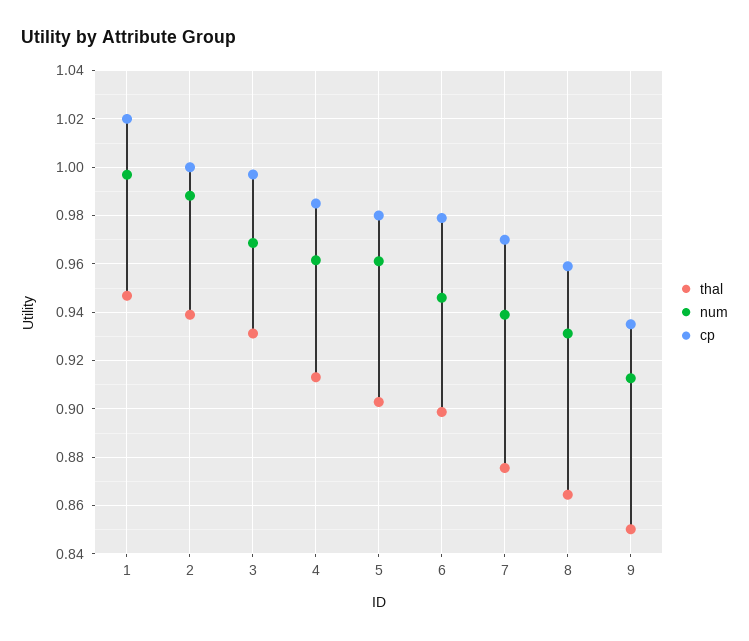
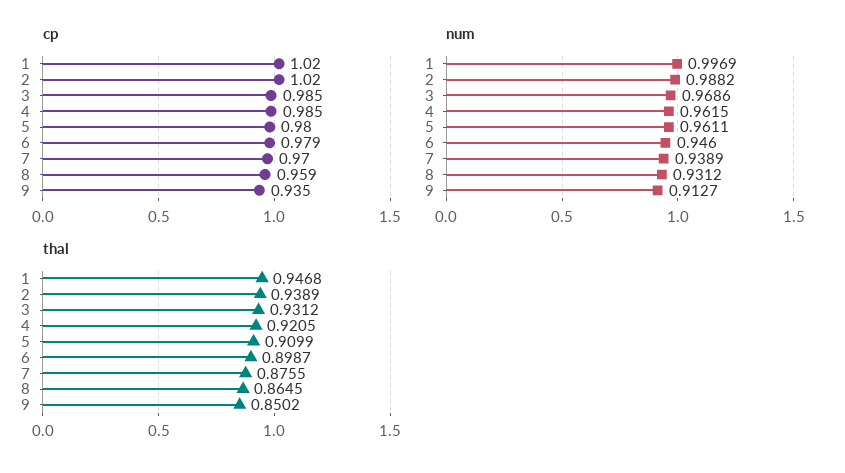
  {
    "thal": {
      "1": 0.9468,
      "2": 0.9389,
      "3": 0.9312,
-     "4": 0.9125,
+     "4": 0.9205,
-     "5": 0.9025,
+     "5": 0.9099,
      "6": 0.8987,
      "7": 0.8755,
      "8": 0.8645,
      "9": 0.8502
    },
    "num": {
      "1": 0.9969,
      "2": 0.9882,
      "3": 0.9686,
      "4": 0.9615,
      "5": 0.9611,
      "6": 0.946,
      "7": 0.9389,
      "8": 0.9312,
      "9": 0.9127
    },
    "cp": {
      "1": 1.02,
-     "2": 1,
+     "2": 1.02,
-     "3": 0.9975,
+     "3": 0.985,
      "4": 0.985,
      "5": 0.98,
      "6": 0.979,
      "7": 0.97,
      "8": 0.959,
      "9": 0.935
    }
  }

